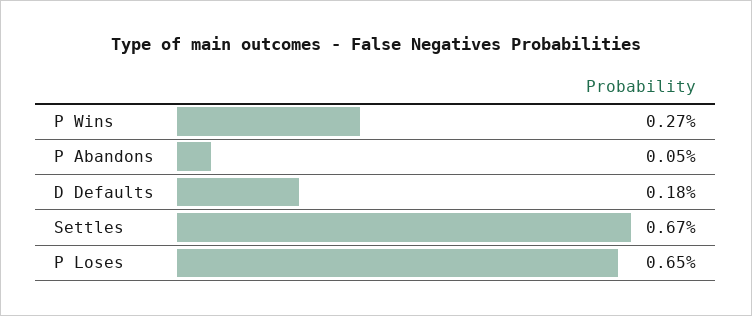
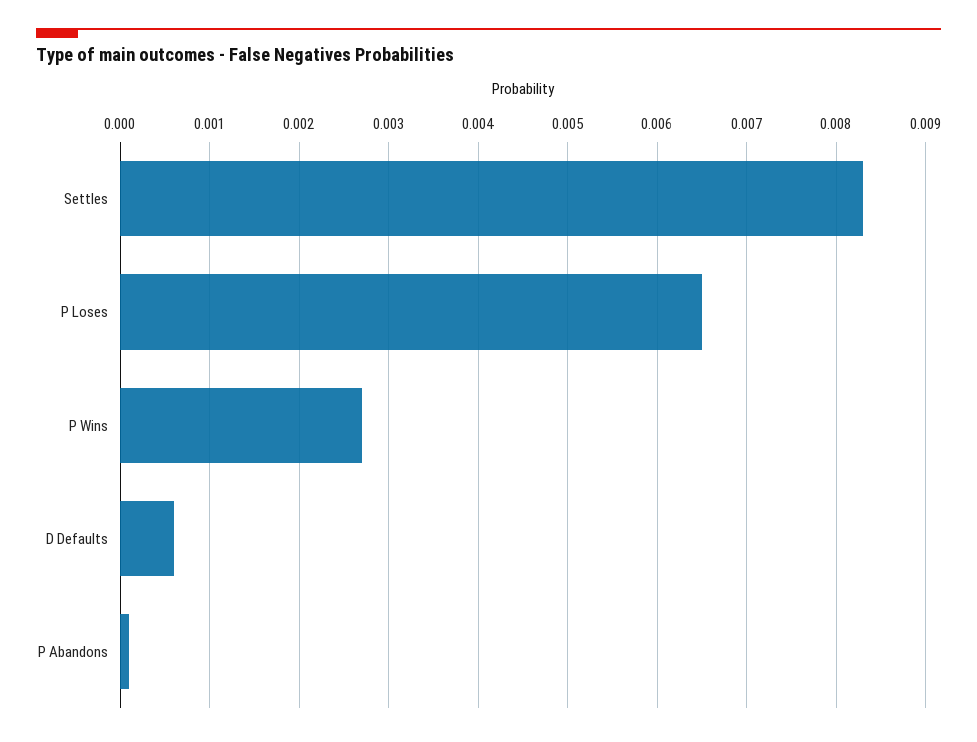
  {
    "P Wins": 0.0027,
-   "P Abandons": 0.0005,
+   "P Abandons": 0.0001,
-   "D Defaults": 0.0018,
+   "D Defaults": 0.0006,
-   "Settles": 0.0067,
+   "Settles": 0.0083,
    "P Loses": 0.0065
  }

